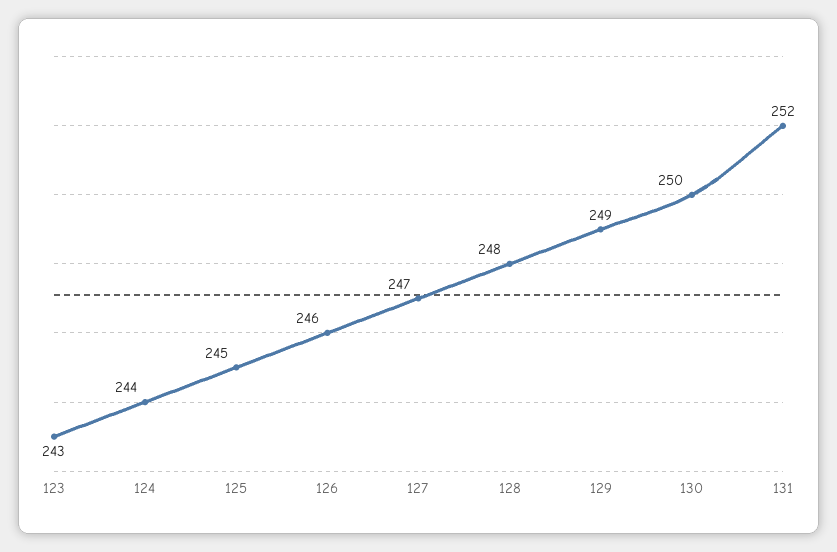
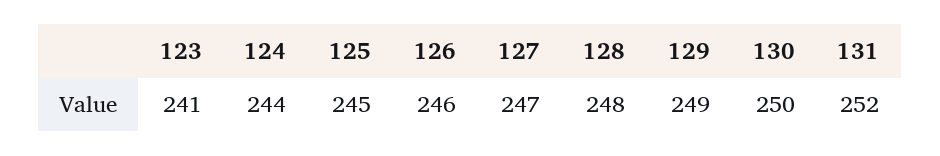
  {
-   "123": 243,
+   "123": 241,
    "124": 244,
    "125": 245,
    "126": 246,
    "127": 247,
    "128": 248,
    "129": 249,
    "130": 250,
    "131": 252
  }

